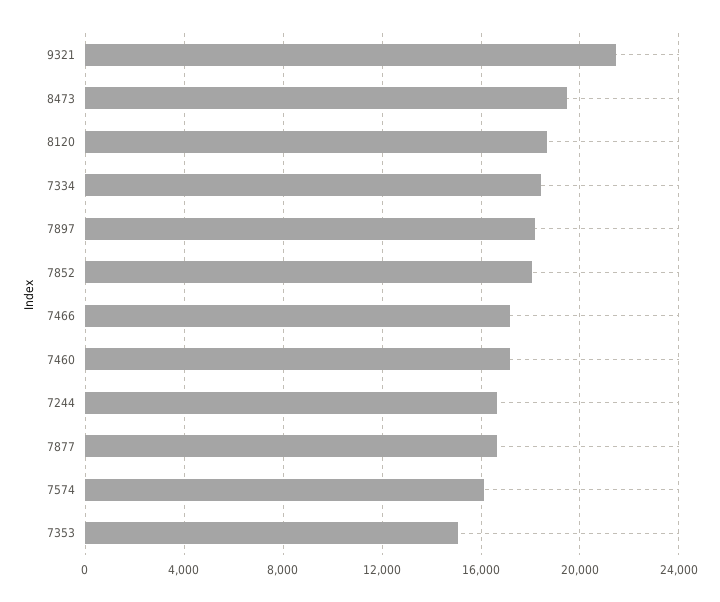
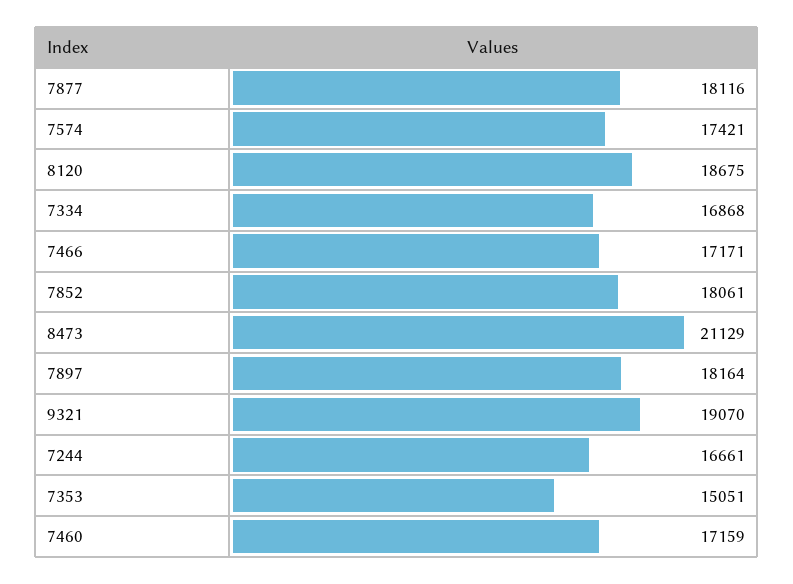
  {
-   "9321": 21500,
+   "9321": 19070,
-   "8473": 19500,
+   "8473": 21129,
    "8120": 18675,
-   "7334": 18500,
+   "7334": 16868,
    "7897": 18164,
    "7852": 18061,
    "7466": 17171,
    "7460": 17159,
    "7244": 16661,
-   "7877": 16500,
+   "7877": 18116,
-   "7574": 16000,
+   "7574": 17421,
    "7353": 15051
  }

